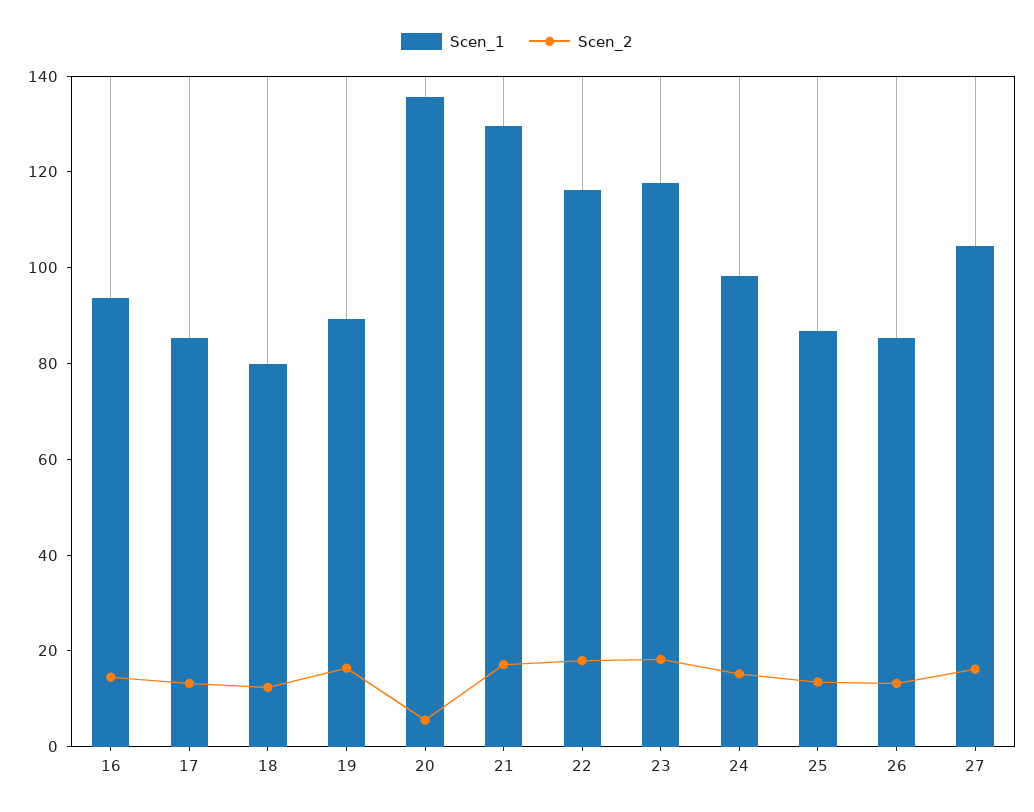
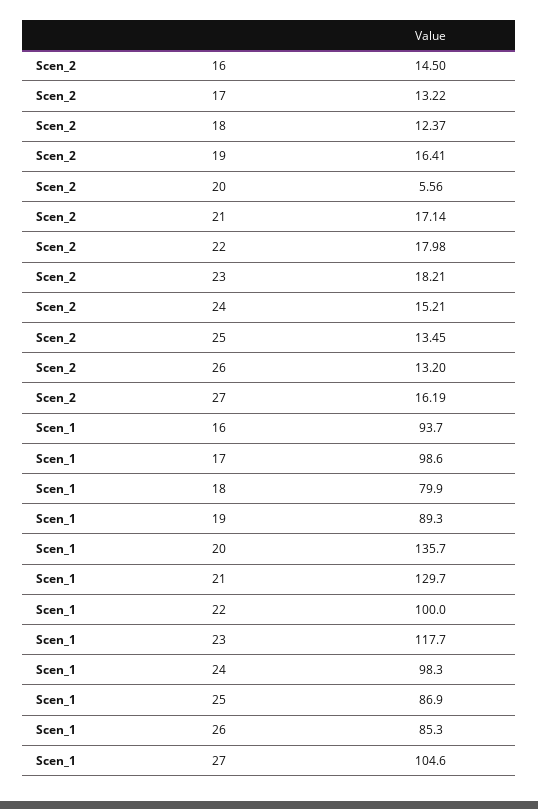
  {
    "Scen_1": {
      "16": 93.7,
-     "17": 85,
+     "17": 98.6,
      "18": 79.9,
      "19": 89.3,
      "20": 135.7,
      "21": 129.7,
-     "22": 115,
+     "22": 100,
      "23": 117.7,
      "24": 98.3,
      "25": 86.9,
      "26": 85.3,
      "27": 104.6
    },
    "Scen_2": {
      "16": 14.5,
      "17": 13.22,
      "18": 12.37,
      "19": 16.41,
      "20": 5.56,
      "21": 17.14,
      "22": 17.98,
      "23": 18.21,
      "24": 15.21,
      "25": 13.45,
      "26": 13.2,
      "27": 16.19
    }
  }

